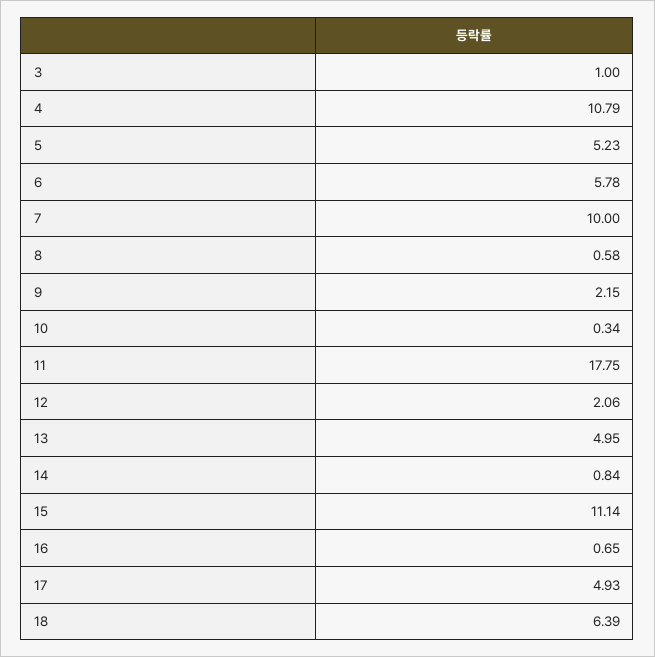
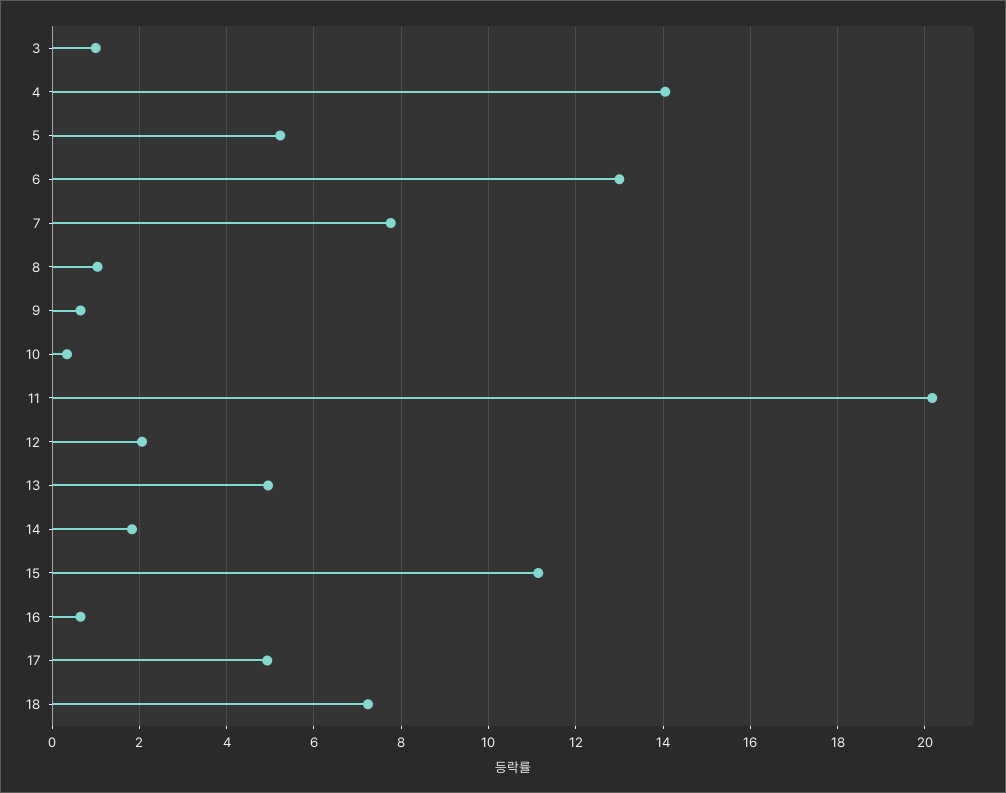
  {
    "3": 1,
-   "4": 10.79,
+   "4": 14,
    "5": 5.23,
-   "6": 5.78,
+   "6": 13,
-   "7": 10,
+   "7": 7.8,
-   "8": 0.58,
+   "8": 1,
-   "9": 2.15,
+   "9": 0.6,
    "10": 0.34,
-   "11": 17.75,
+   "11": 20.2,
    "12": 2.06,
    "13": 4.95,
-   "14": 0.84,
+   "14": 1.8,
    "15": 11.14,
    "16": 0.65,
    "17": 4.93,
-   "18": 6.39
+   "18": 7.2
  }

